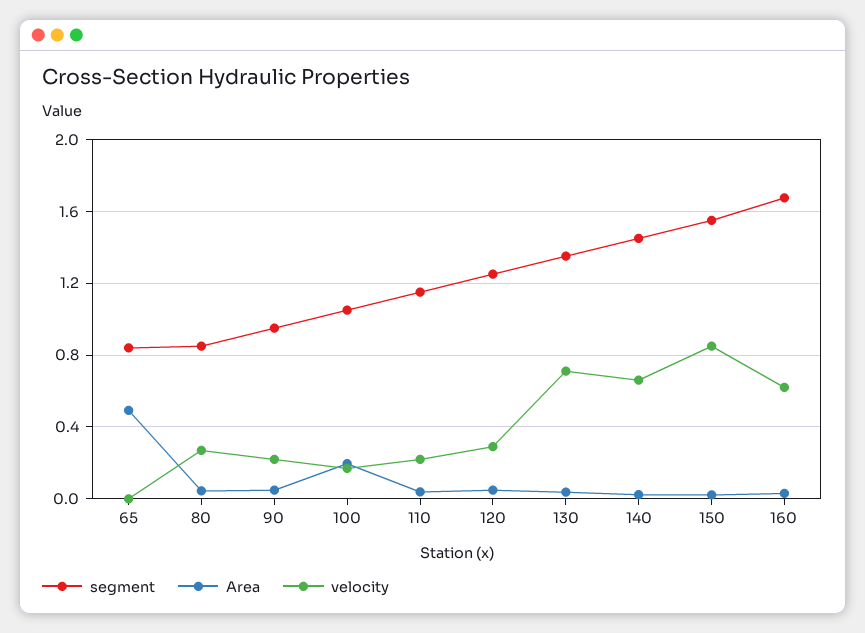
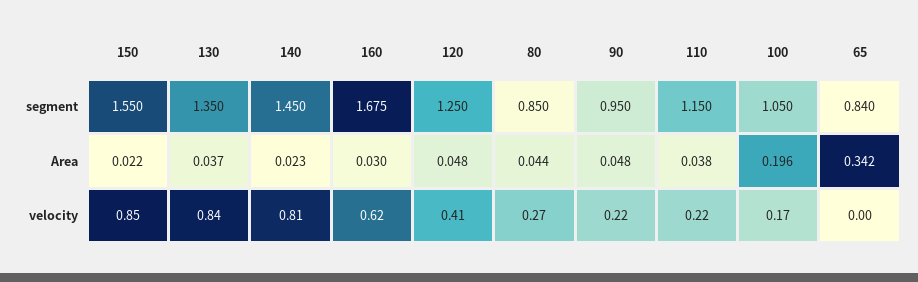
  {
    "segment": {
      "65": 0.84,
      "80": 0.85,
      "90": 0.95,
      "100": 1.05,
      "110": 1.15,
      "120": 1.25,
      "130": 1.35,
      "140": 1.45,
      "150": 1.55,
      "160": 1.675
    },
    "Area": {
-     "65": 0.5,
+     "65": 0.342,
      "80": 0.044,
      "90": 0.048,
      "100": 0.196,
      "110": 0.038,
      "120": 0.048,
      "130": 0.037,
      "140": 0.023,
      "150": 0.022,
      "160": 0.03
    },
    "velocity": {
      "65": 0,
      "80": 0.27,
      "90": 0.22,
      "100": 0.17,
      "110": 0.22,
-     "120": 0.3,
+     "120": 0.41,
-     "130": 0.7,
+     "130": 0.84,
-     "140": 0.65,
+     "140": 0.81,
      "150": 0.85,
      "160": 0.62
    }
  }

